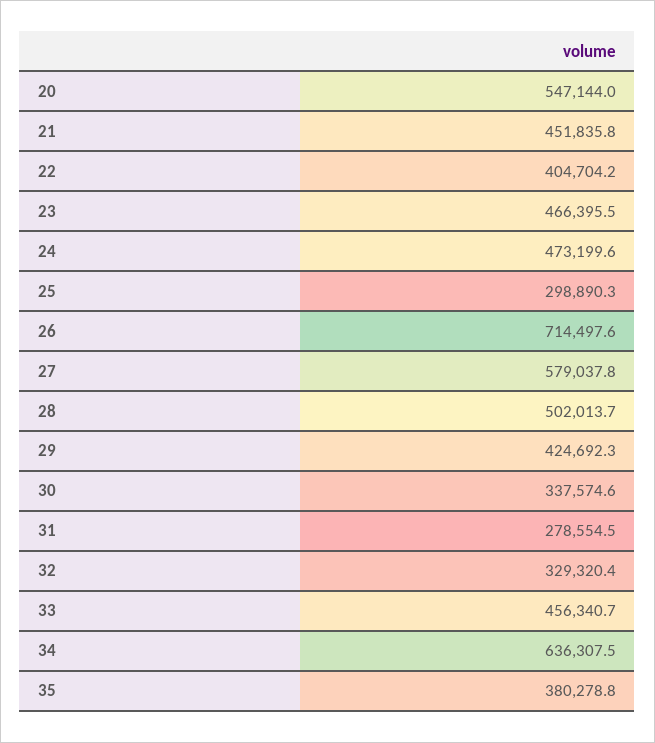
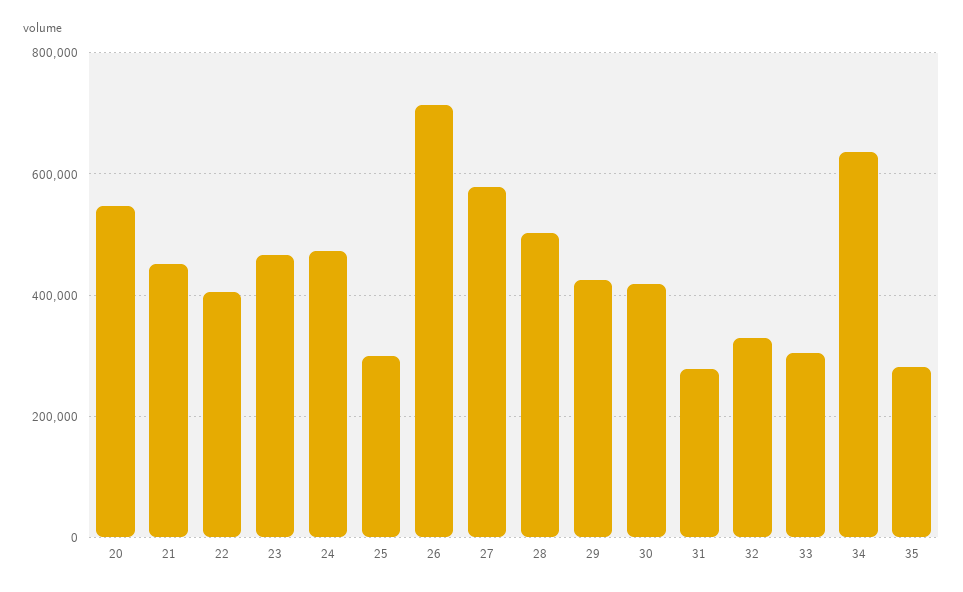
  {
    "20": 547144,
    "21": 451835.8,
    "22": 404704.2,
    "23": 466395.5,
    "24": 473199.6,
    "25": 298890.3,
    "26": 714497.6,
    "27": 579037.8,
    "28": 502013.7,
    "29": 424692.3,
-   "30": 337574.6,
+   "30": 420000,
    "31": 278554.5,
    "32": 329320.4,
-   "33": 456340.7,
+   "33": 300000,
    "34": 636307.5,
-   "35": 380278.8
+   "35": 280000
  }

